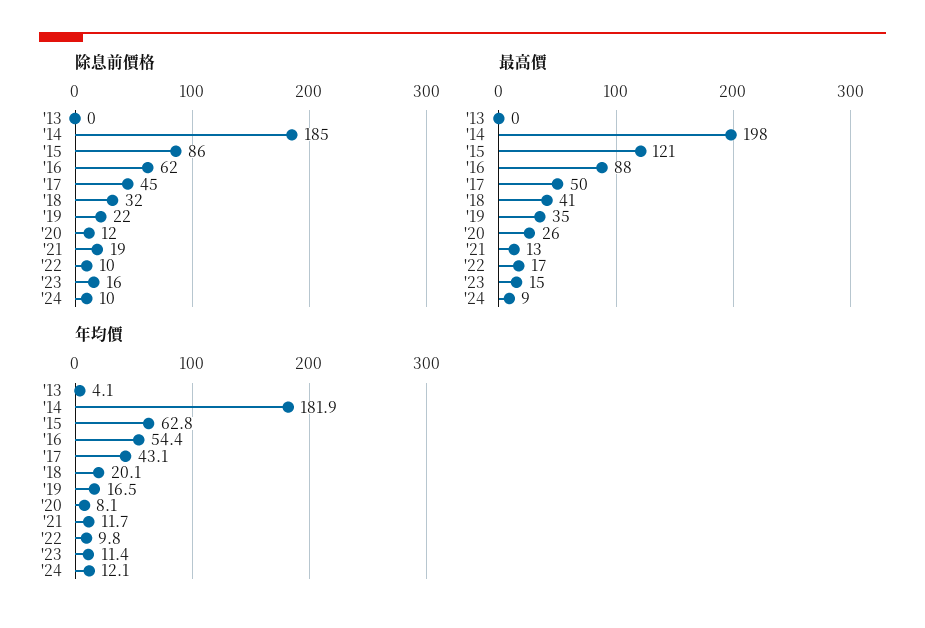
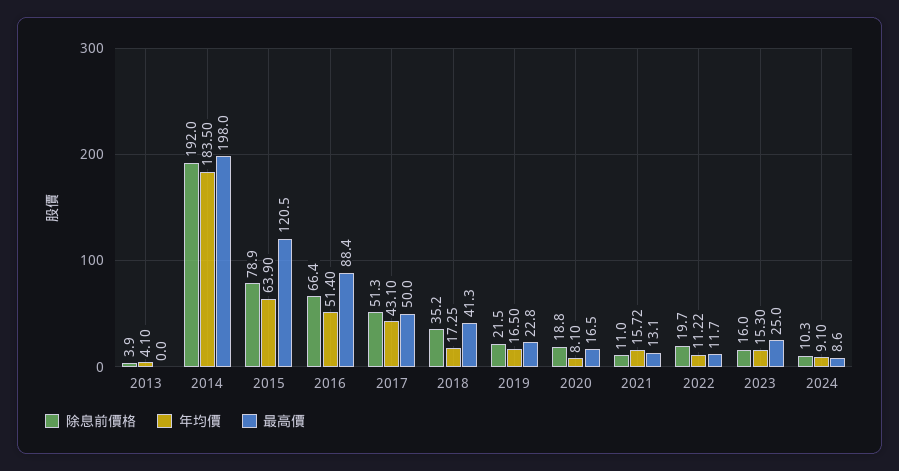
  {
    "除息前價格": {
-     "'13": 0,
+     "'13": 3.9,
-     "'14": 185,
+     "'14": 192,
-     "'15": 86,
+     "'15": 78.9,
-     "'16": 62,
+     "'16": 66.4,
-     "'17": 45,
+     "'17": 51.3,
-     "'18": 32,
+     "'18": 35.2,
      "'19": 21.5,
-     "'20": 12,
+     "'20": 18.8,
-     "'21": 19,
+     "'21": 11,
-     "'22": 10,
+     "'22": 19.7,
      "'23": 16,
      "'24": 10.3
    },
    "最高價": {
      "'13": 0,
      "'14": 198,
      "'15": 120.5,
      "'16": 88.4,
      "'17": 50,
      "'18": 41.3,
-     "'19": 35,
+     "'19": 22.8,
-     "'20": 26,
+     "'20": 16.5,
      "'21": 13.1,
-     "'22": 17,
+     "'22": 11.7,
-     "'23": 15,
+     "'23": 25,
      "'24": 8.6
    },
    "年均價": {
      "'13": 4.1,
-     "'14": 181.9,
+     "'14": 183.5,
-     "'15": 62.8,
+     "'15": 63.9,
-     "'16": 54.4,
+     "'16": 51.4,
      "'17": 43.1,
-     "'18": 20.1,
+     "'18": 17.25,
      "'19": 16.5,
      "'20": 8.1,
-     "'21": 11.7,
+     "'21": 15.72,
-     "'22": 9.8,
+     "'22": 11.22,
-     "'23": 11.4,
+     "'23": 15.3,
-     "'24": 12.1
+     "'24": 9.1
    }
  }

